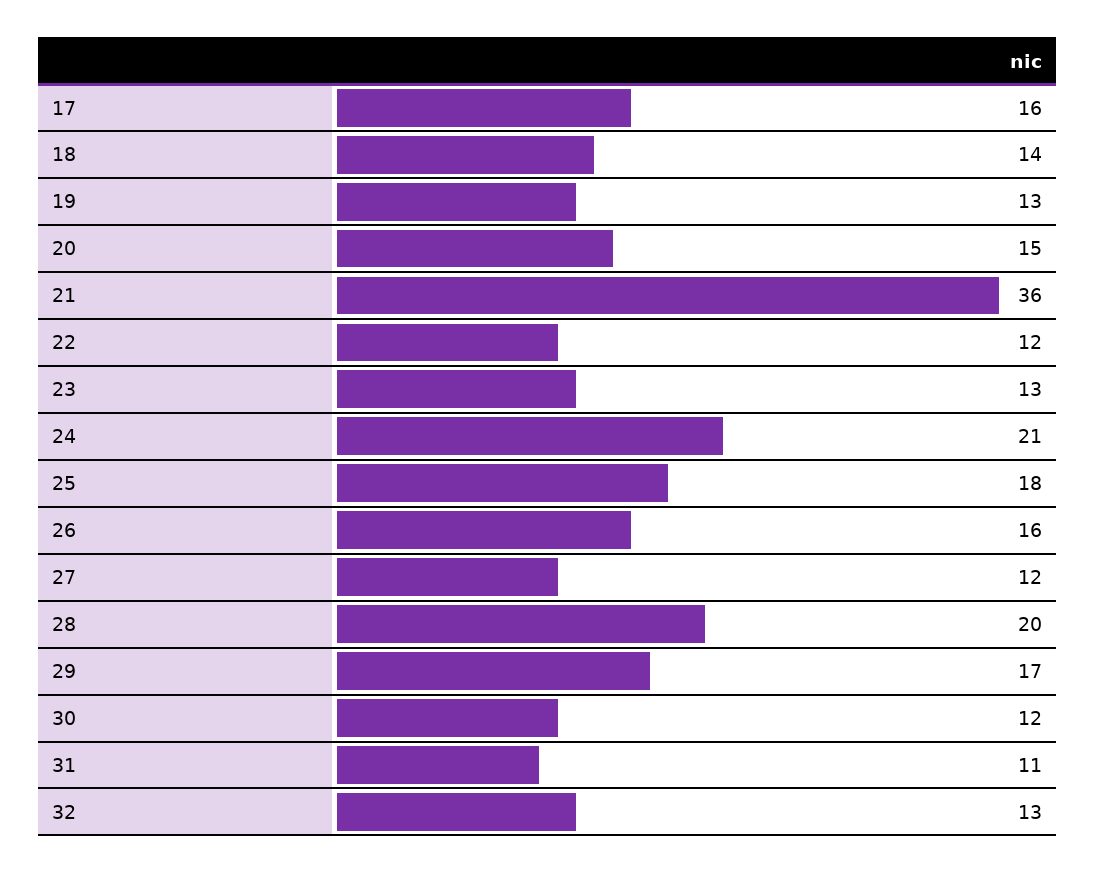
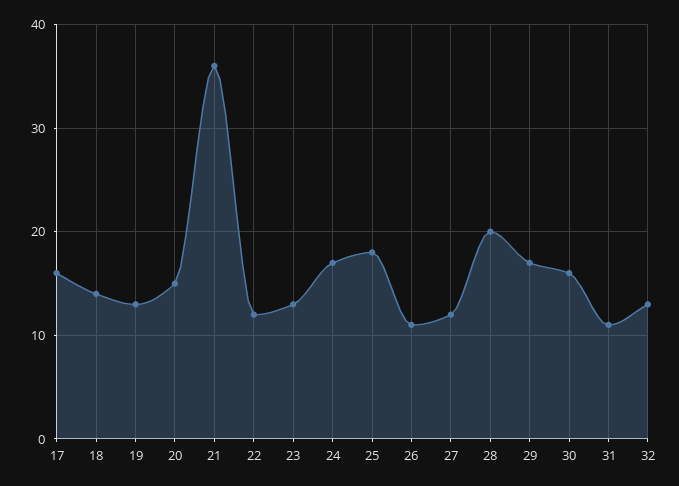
  {
    "17": 16,
    "18": 14,
    "19": 13,
    "20": 15,
    "21": 36,
    "22": 12,
    "23": 13,
-   "24": 21,
+   "24": 17,
    "25": 18,
-   "26": 16,
+   "26": 11,
    "27": 12,
    "28": 20,
    "29": 17,
-   "30": 12,
+   "30": 16,
    "31": 11,
    "32": 13
  }

